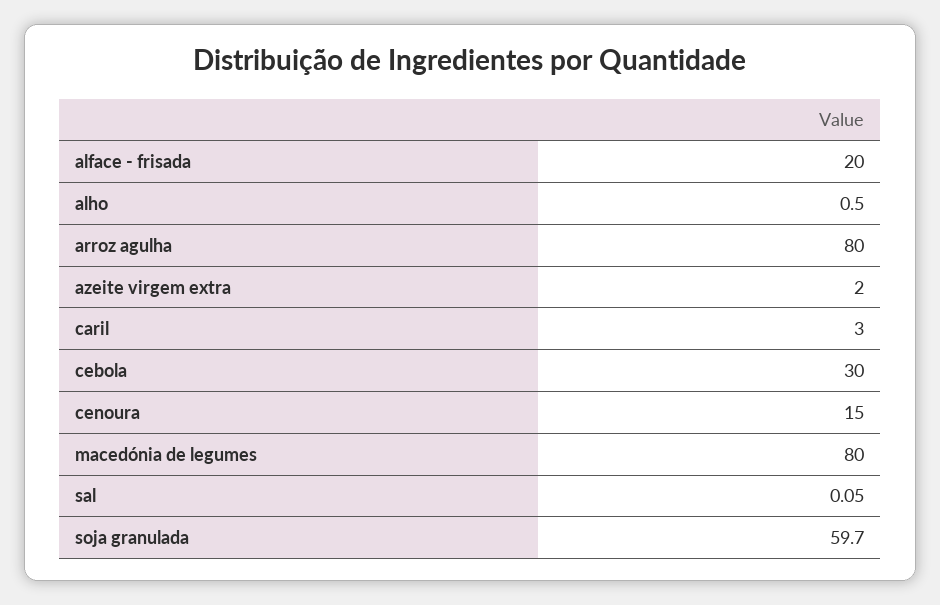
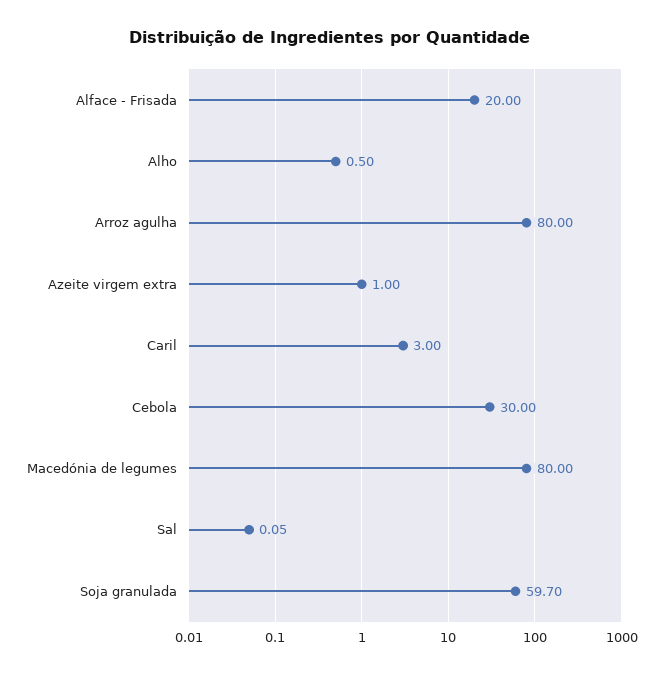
  {
    "alface - frisada": 20,
    "alho": 0.5,
    "arroz agulha": 80,
-   "azeite virgem extra": 2,
+   "azeite virgem extra": 1,
    "caril": 3,
    "cebola": 30,
-   "cenoura": 15,
    "macedónia de legumes": 80,
    "sal": 0.05,
    "soja granulada": 59.7
  }

